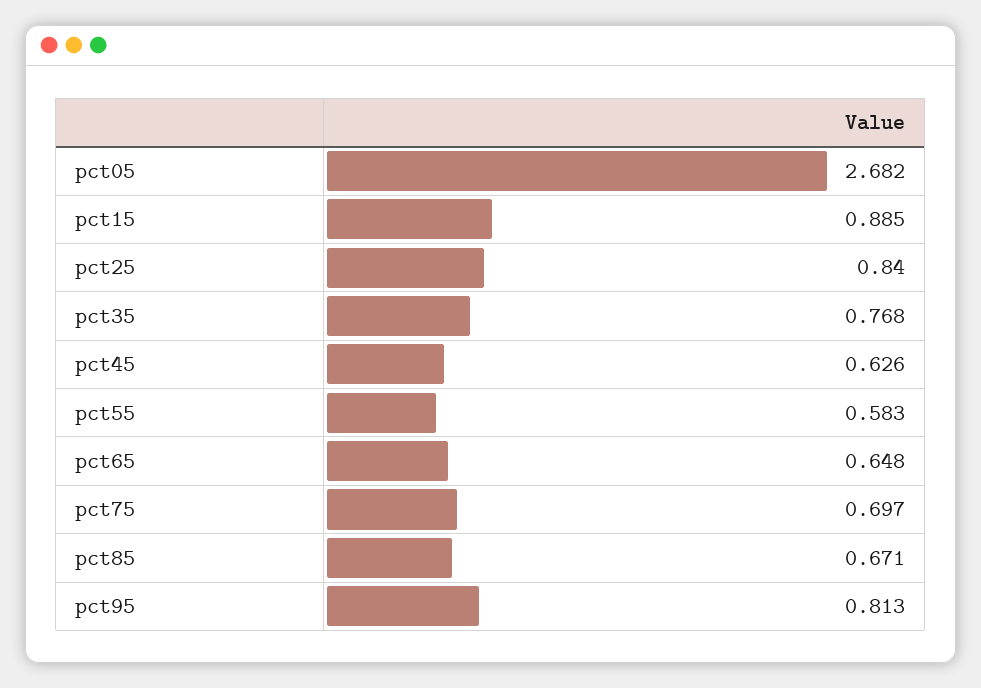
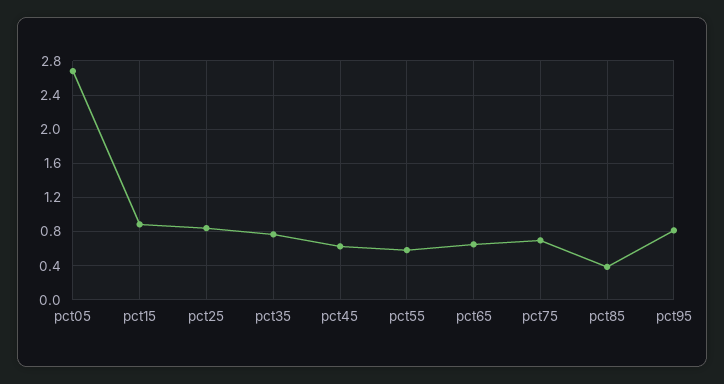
  {
    "pct05": 2.682,
    "pct15": 0.885,
    "pct25": 0.84,
    "pct35": 0.768,
    "pct45": 0.626,
    "pct55": 0.583,
    "pct65": 0.648,
    "pct75": 0.697,
-   "pct85": 0.671,
+   "pct85": 0.4,
    "pct95": 0.813
  }

